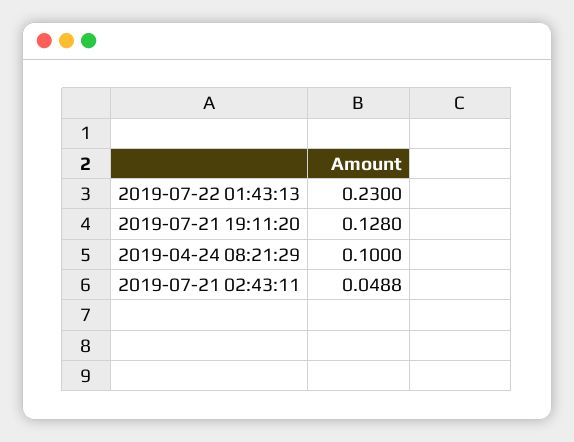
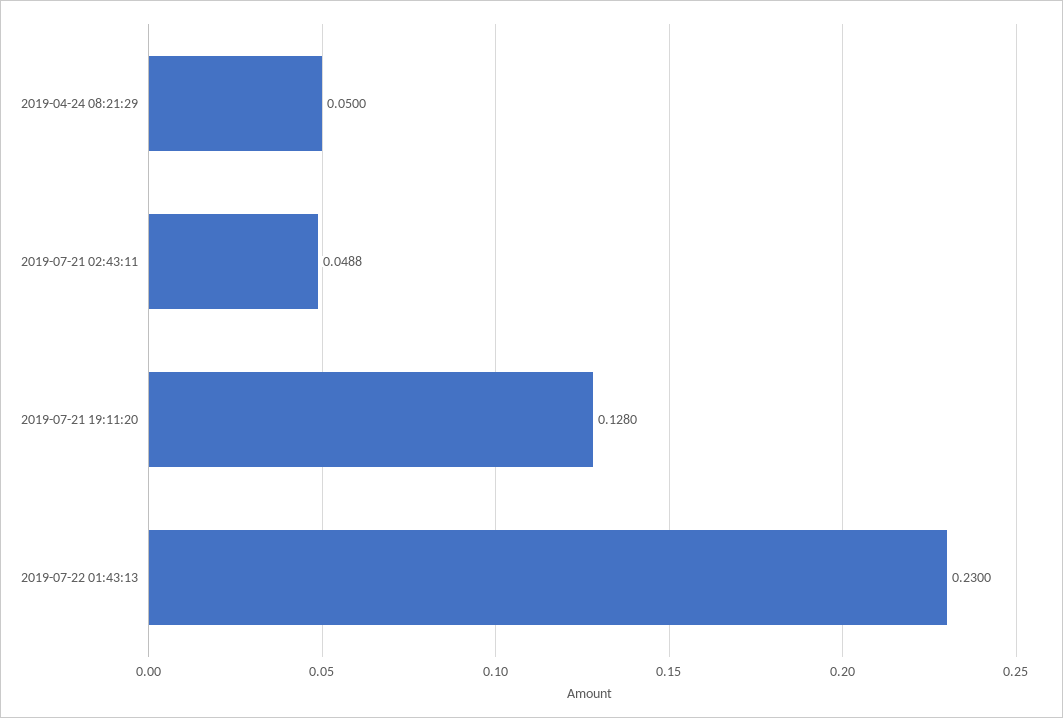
  {
    "2019-07-22 01:43:13": 0.23,
    "2019-07-21 19:11:20": 0.128,
-   "2019-04-24 08:21:29": 0.1,
+   "2019-04-24 08:21:29": 0.05,
    "2019-07-21 02:43:11": 0.0488
  }

